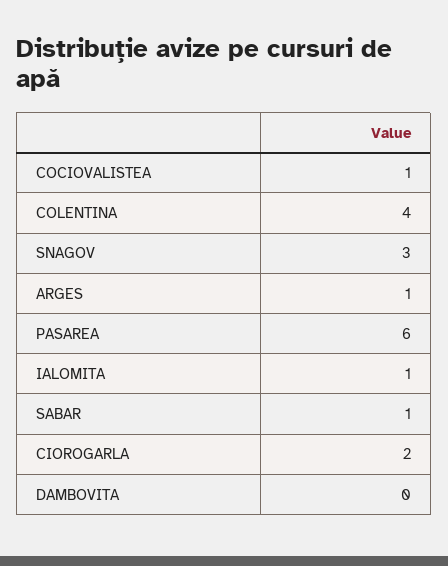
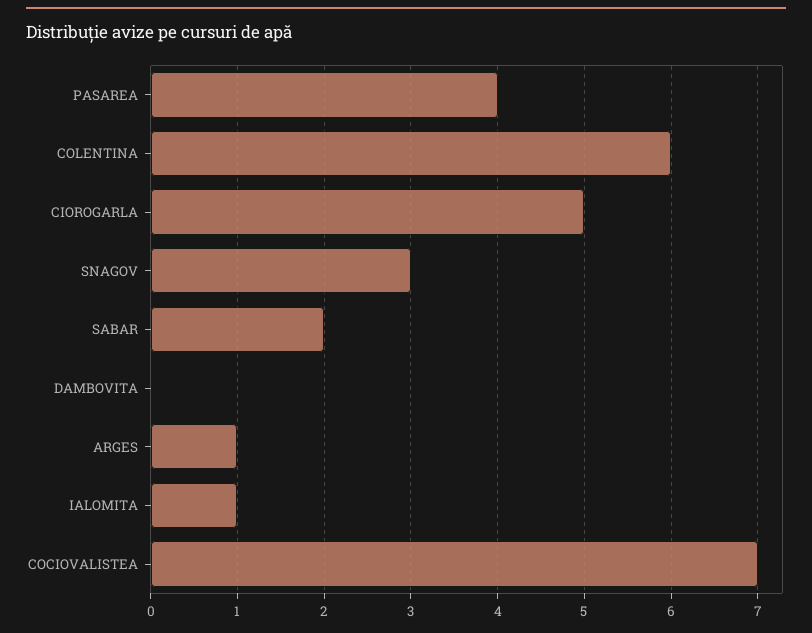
  {
-   "COCIOVALISTEA": 1,
+   "COCIOVALISTEA": 7,
-   "COLENTINA": 4,
+   "COLENTINA": 6,
    "SNAGOV": 3,
    "ARGES": 1,
-   "PASAREA": 6,
+   "PASAREA": 4,
    "IALOMITA": 1,
-   "SABAR": 1,
+   "SABAR": 2,
-   "CIOROGARLA": 2,
+   "CIOROGARLA": 5,
    "DAMBOVITA": 0
  }

